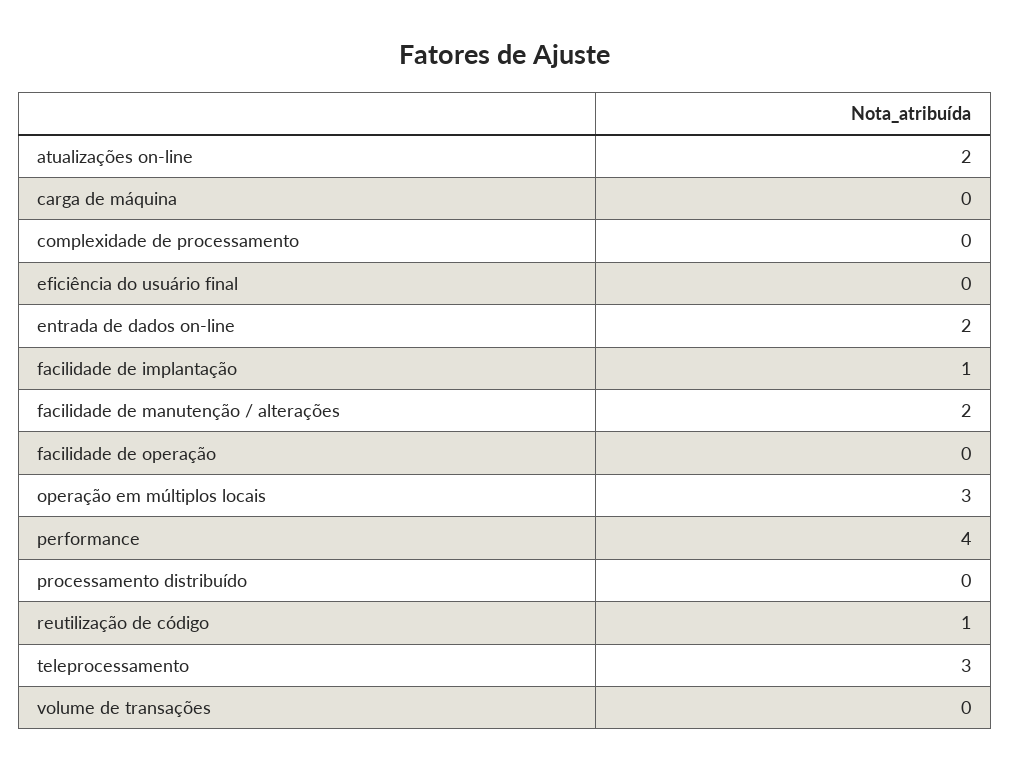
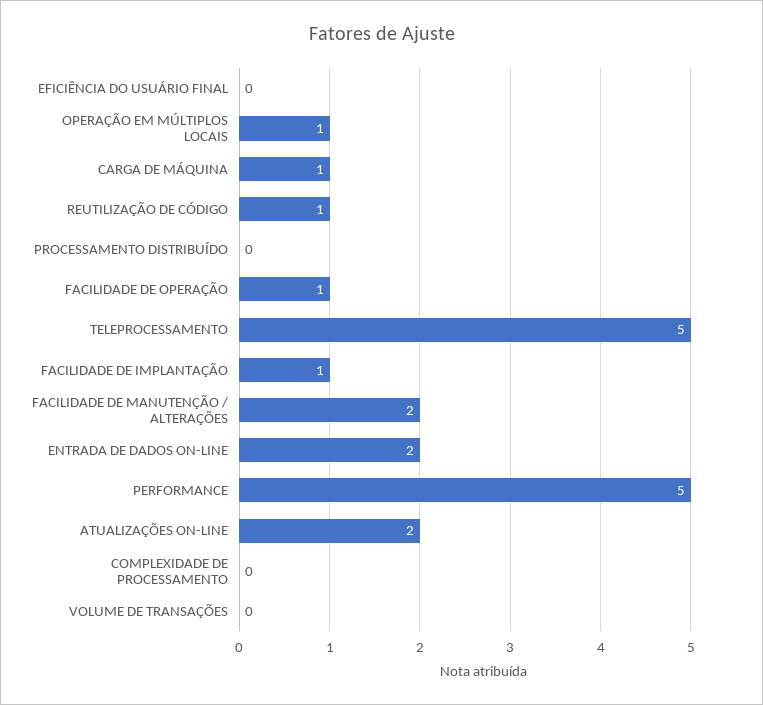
  {
    "atualizações on-line": 2,
-   "carga de máquina": 0,
+   "carga de máquina": 1,
    "complexidade de processamento": 0,
    "eficiência do usuário final": 0,
    "entrada de dados on-line": 2,
    "facilidade de implantação": 1,
    "facilidade de manutenção / alterações": 2,
-   "facilidade de operação": 0,
+   "facilidade de operação": 1,
-   "operação em múltiplos locais": 3,
+   "operação em múltiplos locais": 1,
-   "performance": 4,
+   "performance": 5,
    "processamento distribuído": 0,
    "reutilização de código": 1,
-   "teleprocessamento": 3,
+   "teleprocessamento": 5,
    "volume de transações": 0
  }

